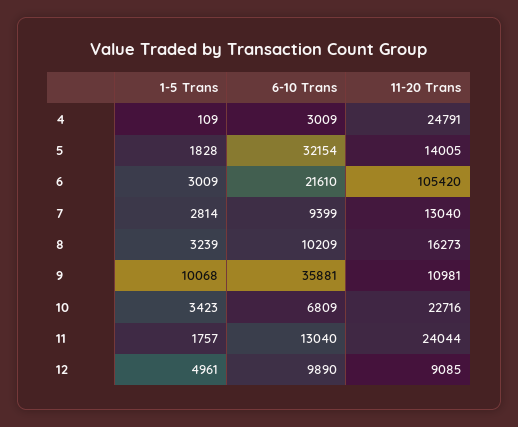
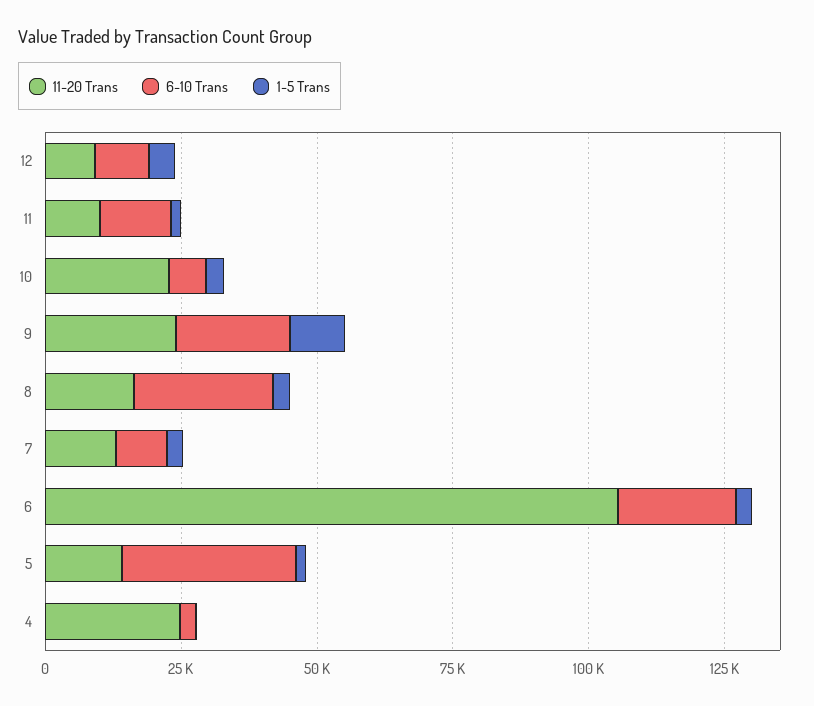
  {
    "1-5 Trans": {
      "4": 109,
      "5": 1828,
      "6": 3009,
      "7": 2814,
      "8": 3239,
      "9": 10068,
      "10": 3423,
      "11": 1757,
      "12": 4961
    },
    "6-10 Trans": {
      "4": 3009,
      "5": 32154,
      "6": 21610,
      "7": 9399,
-     "8": 10209,
+     "8": 25000,
-     "9": 35881,
+     "9": 20000,
      "10": 6809,
      "11": 13040,
      "12": 9890
    },
    "11-20 Trans": {
      "4": 24791,
      "5": 14005,
      "6": 105420,
      "7": 13040,
      "8": 16273,
-     "9": 10981,
+     "9": 25000,
      "10": 22716,
-     "11": 24044,
+     "11": 10000,
      "12": 9085
    }
  }

